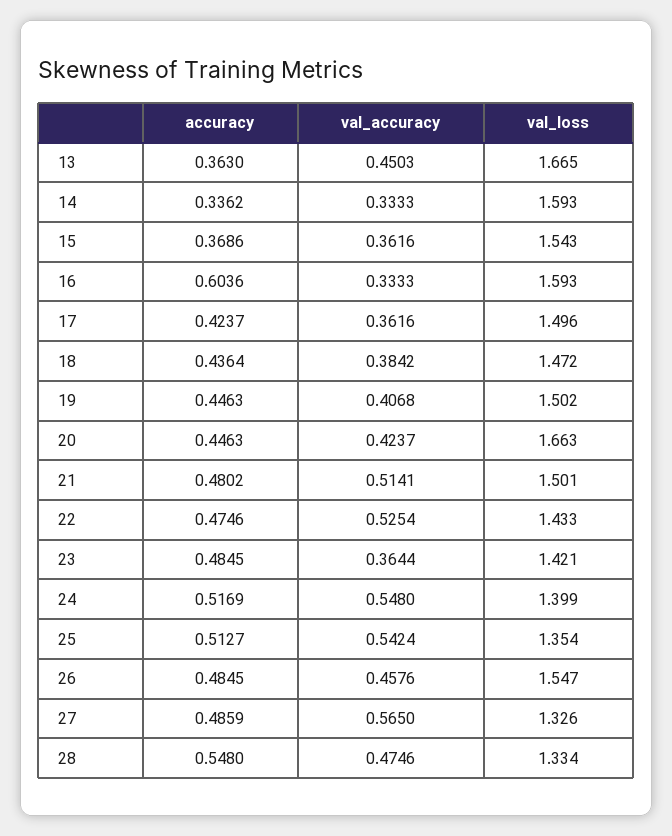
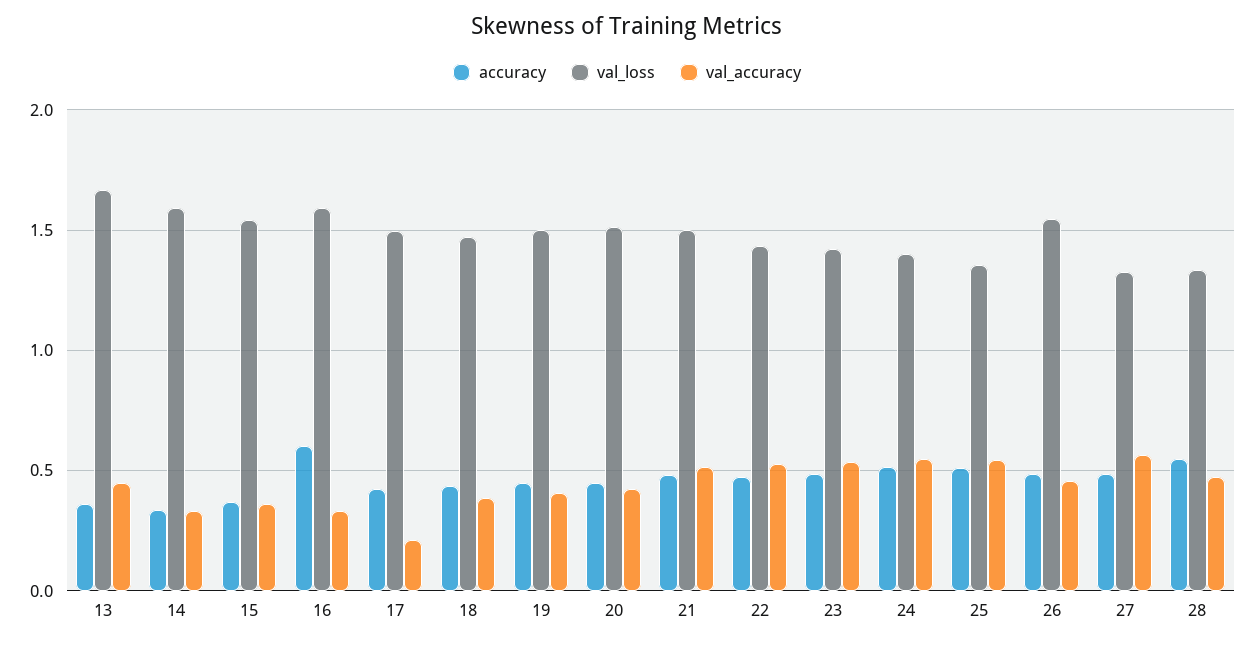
  {
    "accuracy": {
      "13": 0.363,
      "14": 0.3362,
      "15": 0.3686,
      "16": 0.6036,
      "17": 0.4237,
      "18": 0.4364,
      "19": 0.4463,
      "20": 0.4463,
      "21": 0.4802,
      "22": 0.4746,
      "23": 0.4845,
      "24": 0.5169,
      "25": 0.5127,
      "26": 0.4845,
      "27": 0.4859,
      "28": 0.548
    },
    "val_accuracy": {
      "13": 0.4503,
      "14": 0.3333,
      "15": 0.3616,
      "16": 0.3333,
-     "17": 0.3616,
+     "17": 0.2,
      "18": 0.3842,
      "19": 0.4068,
      "20": 0.4237,
      "21": 0.5141,
      "22": 0.5254,
-     "23": 0.3644,
+     "23": 0.55,
      "24": 0.548,
      "25": 0.5424,
      "26": 0.4576,
      "27": 0.565,
      "28": 0.4746
    },
    "val_loss": {
      "13": 1.665,
      "14": 1.593,
      "15": 1.543,
      "16": 1.593,
      "17": 1.496,
      "18": 1.472,
      "19": 1.502,
-     "20": 1.663,
+     "20": 1.5,
      "21": 1.501,
      "22": 1.433,
      "23": 1.421,
      "24": 1.399,
      "25": 1.354,
      "26": 1.547,
      "27": 1.326,
      "28": 1.334
    }
  }

